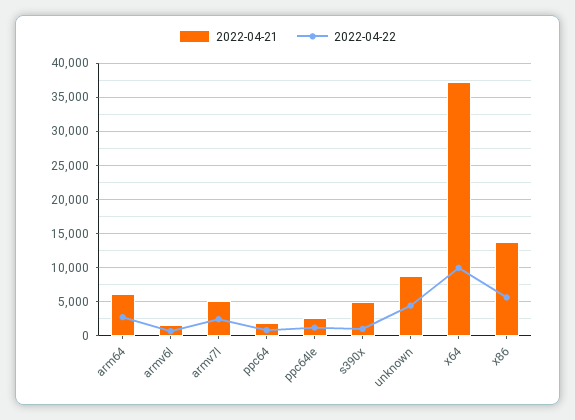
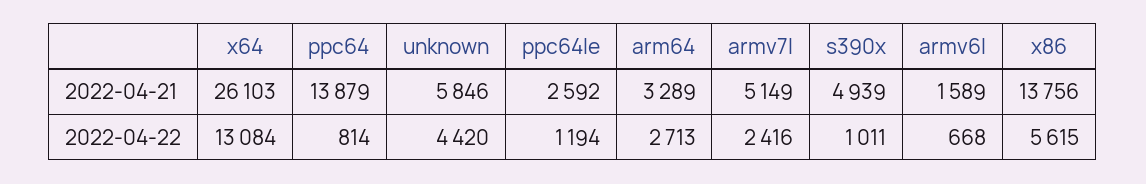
  {
    "2022-04-21": {
-     "arm64": 6000,
+     "arm64": 3289,
      "armv6l": 1589,
      "armv7l": 5149,
-     "ppc64": 2000,
+     "ppc64": 13879,
      "ppc64le": 2592,
      "s390x": 4939,
-     "unknown": 9000,
+     "unknown": 5846,
-     "x64": 37000,
+     "x64": 26103,
      "x86": 13756
    },
    "2022-04-22": {
      "arm64": 2713,
      "armv6l": 668,
      "armv7l": 2416,
      "ppc64": 814,
      "ppc64le": 1194,
      "s390x": 1011,
      "unknown": 4420,
-     "x64": 10000,
+     "x64": 13084,
      "x86": 5615
    }
  }

